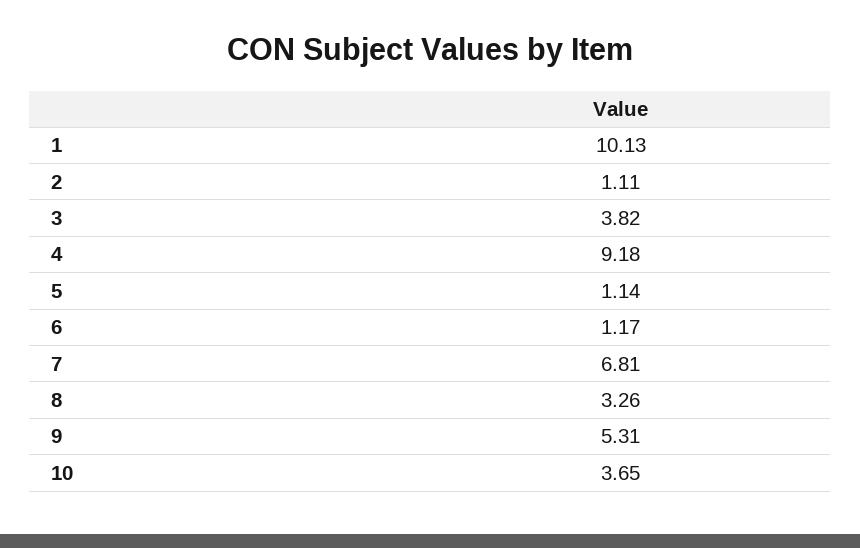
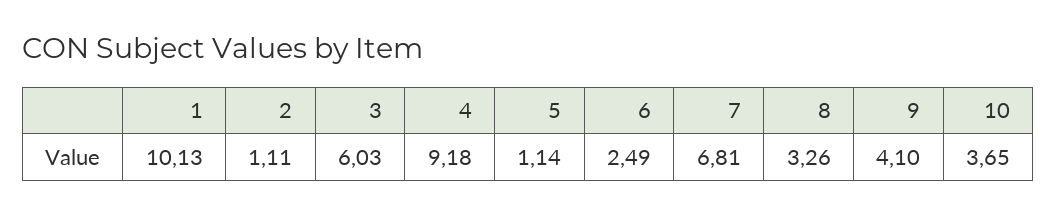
  {
    "1": 10.13,
    "2": 1.11,
-   "3": 3.82,
+   "3": 6.03,
    "4": 9.18,
    "5": 1.14,
-   "6": 1.17,
+   "6": 2.49,
    "7": 6.81,
    "8": 3.26,
-   "9": 5.31,
+   "9": 4.1,
    "10": 3.65
  }

